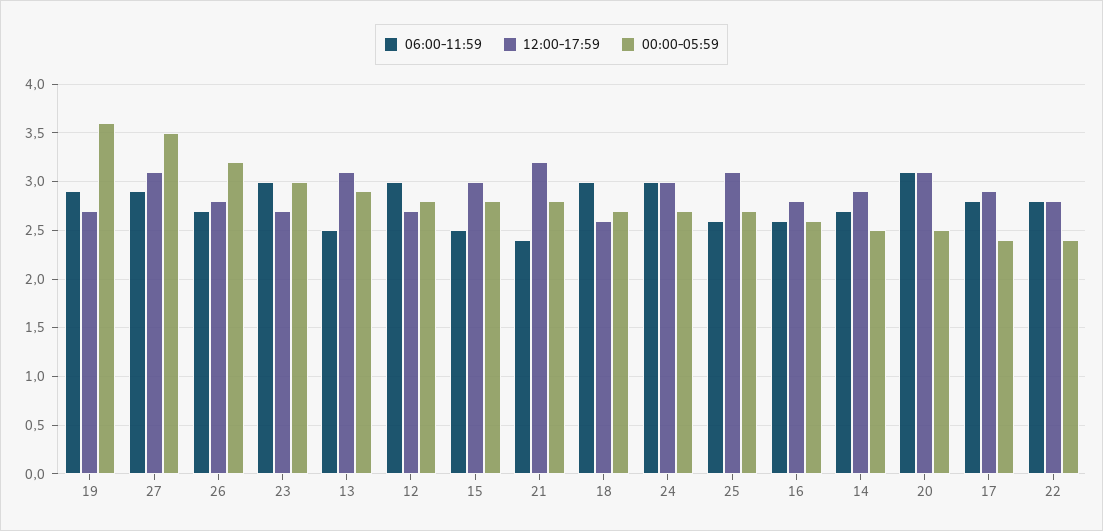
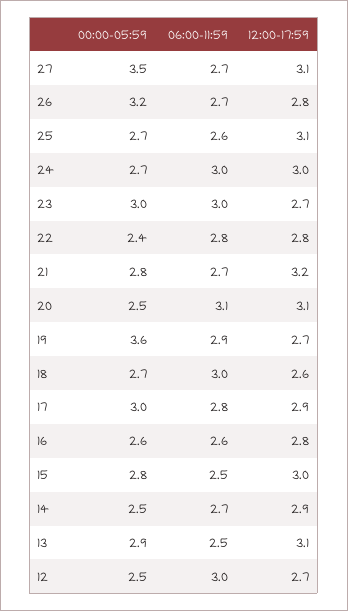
  {
    "06:00-11:59": {
      "19": 2.9,
-     "27": 2.9,
+     "27": 2.7,
      "26": 2.7,
      "23": 3,
      "13": 2.5,
      "12": 3,
      "15": 2.5,
-     "21": 2.4,
+     "21": 2.7,
      "18": 3,
      "24": 3,
      "25": 2.6,
      "16": 2.6,
      "14": 2.7,
      "20": 3.1,
      "17": 2.8,
      "22": 2.8
    },
    "12:00-17:59": {
      "19": 2.7,
      "27": 3.1,
      "26": 2.8,
      "23": 2.7,
      "13": 3.1,
      "12": 2.7,
      "15": 3,
      "21": 3.2,
      "18": 2.6,
      "24": 3,
      "25": 3.1,
      "16": 2.8,
      "14": 2.9,
      "20": 3.1,
      "17": 2.9,
      "22": 2.8
    },
    "00:00-05:59": {
      "19": 3.6,
      "27": 3.5,
      "26": 3.2,
      "23": 3,
      "13": 2.9,
-     "12": 2.8,
+     "12": 2.5,
      "15": 2.8,
      "21": 2.8,
      "18": 2.7,
      "24": 2.7,
      "25": 2.7,
      "16": 2.6,
      "14": 2.5,
      "20": 2.5,
-     "17": 2.4,
+     "17": 3,
      "22": 2.4
    }
  }

